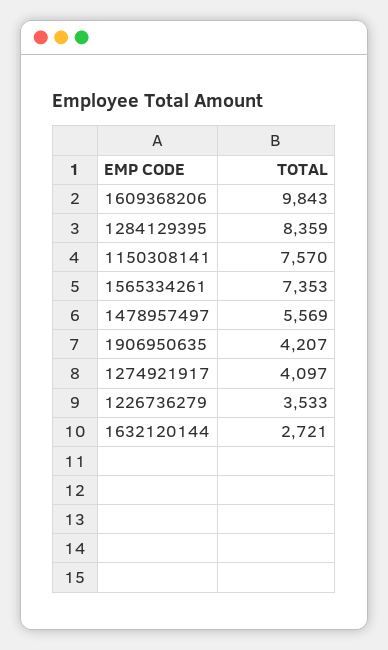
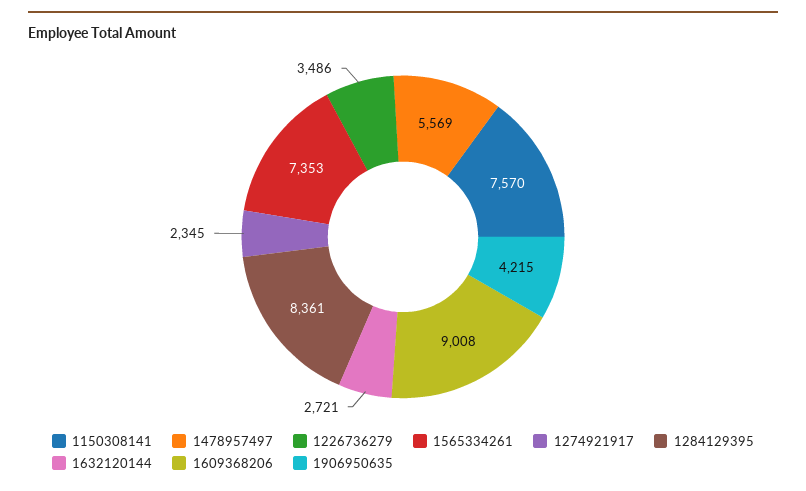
  {
-   "1609368206": 9843,
+   "1609368206": 9008,
-   "1284129395": 8359,
+   "1284129395": 8361,
    "1150308141": 7570,
    "1565334261": 7353,
    "1478957497": 5569,
-   "1906950635": 4207,
+   "1906950635": 4215,
-   "1274921917": 4097,
+   "1274921917": 2345,
-   "1226736279": 3533,
+   "1226736279": 3486,
    "1632120144": 2721
  }

